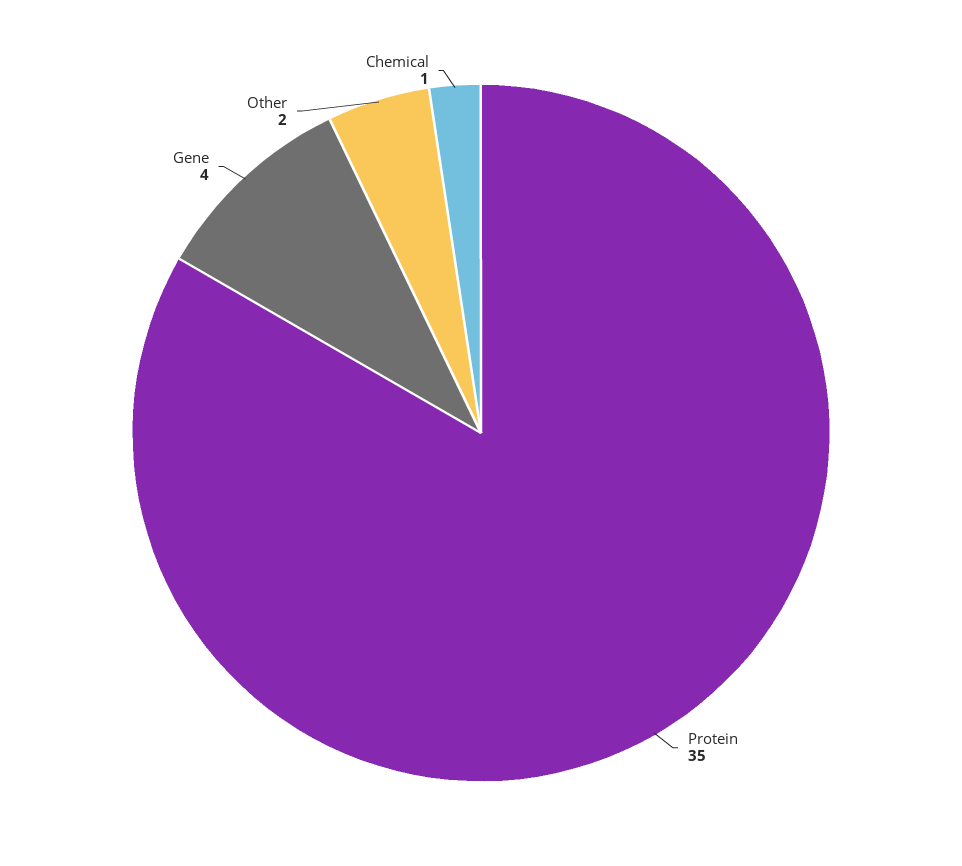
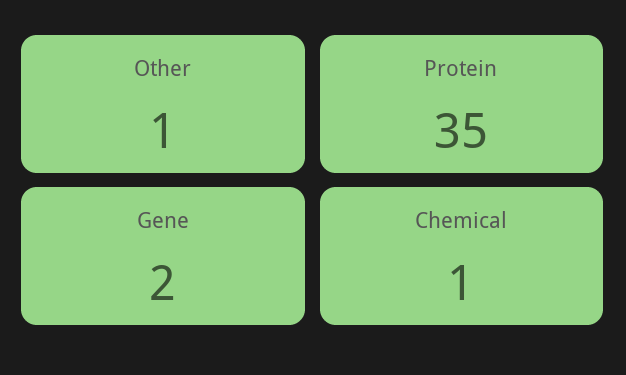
  {
    "Protein": 35,
-   "Gene": 4,
+   "Gene": 2,
-   "Other": 2,
+   "Other": 1,
    "Chemical": 1
  }

